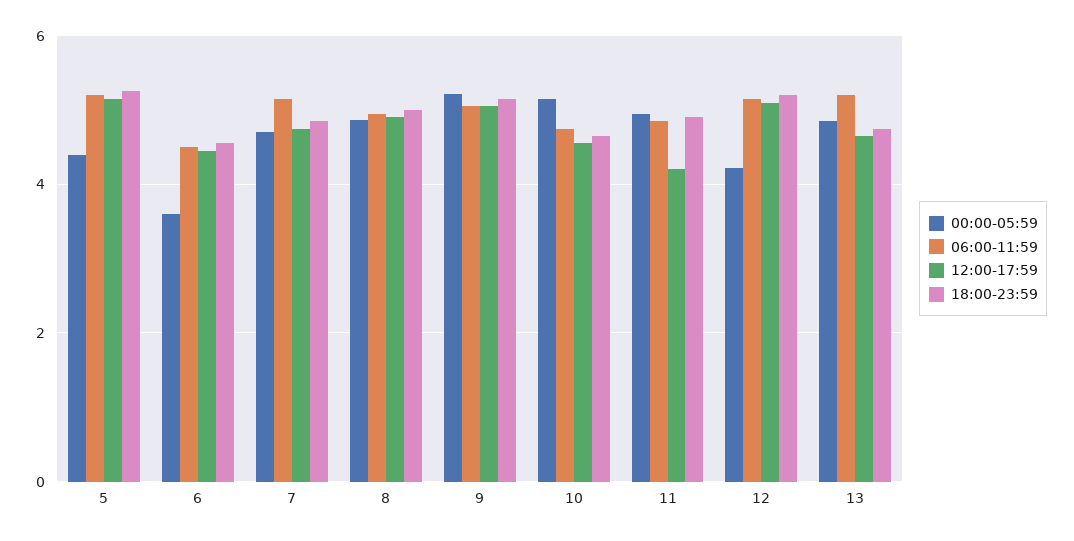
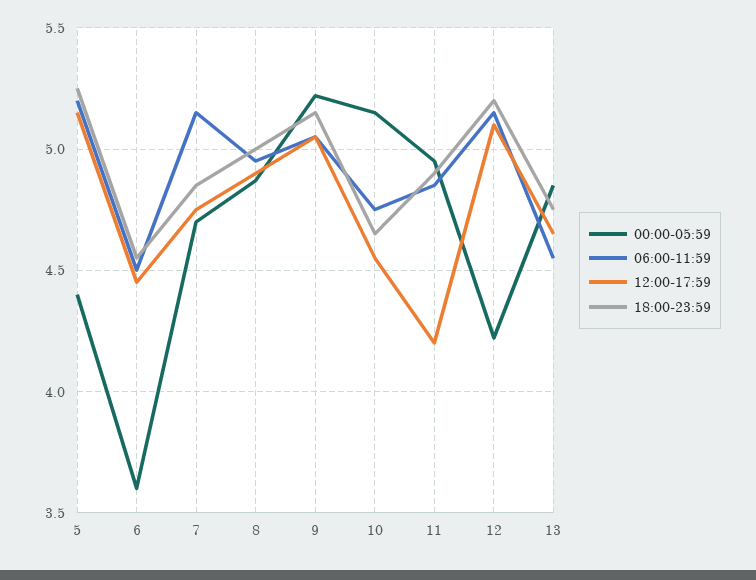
  {
    "00:00-05:59": {
      "5": 4.4,
      "6": 3.6,
      "7": 4.7,
      "8": 4.85,
      "9": 5.2,
      "10": 5.15,
      "11": 4.95,
      "12": 4.2,
      "13": 4.85
    },
    "06:00-11:59": {
      "5": 5.2,
      "6": 4.5,
      "7": 5.15,
      "8": 4.95,
      "9": 5.05,
      "10": 4.75,
      "11": 4.85,
      "12": 5.15,
-     "13": 5.2
+     "13": 4.55
    },
    "12:00-17:59": {
      "5": 5.15,
      "6": 4.45,
      "7": 4.75,
      "8": 4.9,
      "9": 5.05,
      "10": 4.55,
      "11": 4.2,
      "12": 5.1,
      "13": 4.65
    },
    "18:00-23:59": {
      "5": 5.25,
      "6": 4.55,
      "7": 4.85,
      "8": 5,
      "9": 5.15,
      "10": 4.65,
      "11": 4.9,
      "12": 5.2,
      "13": 4.75
    }
  }

